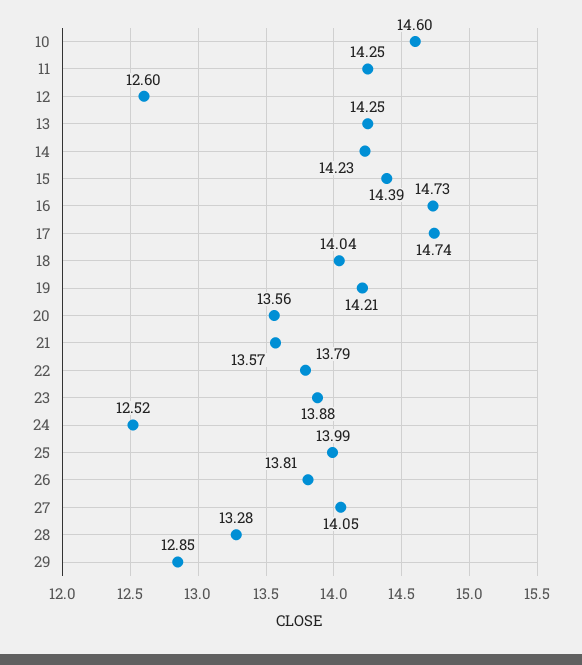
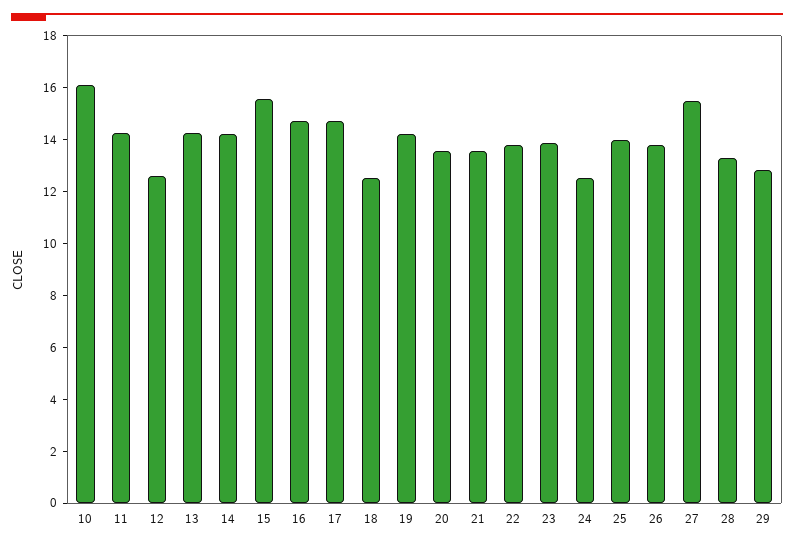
  {
-   "10": 14.6,
+   "10": 16,
    "11": 14.25,
    "12": 12.6,
    "13": 14.25,
    "14": 14.23,
-   "15": 14.39,
+   "15": 15.5,
    "16": 14.73,
    "17": 14.74,
-   "18": 14.04,
+   "18": 12.5,
    "19": 14.21,
    "20": 13.56,
    "21": 13.57,
    "22": 13.79,
    "23": 13.88,
    "24": 12.52,
    "25": 13.99,
    "26": 13.81,
-   "27": 14.05,
+   "27": 15.5,
    "28": 13.28,
    "29": 12.85
  }

